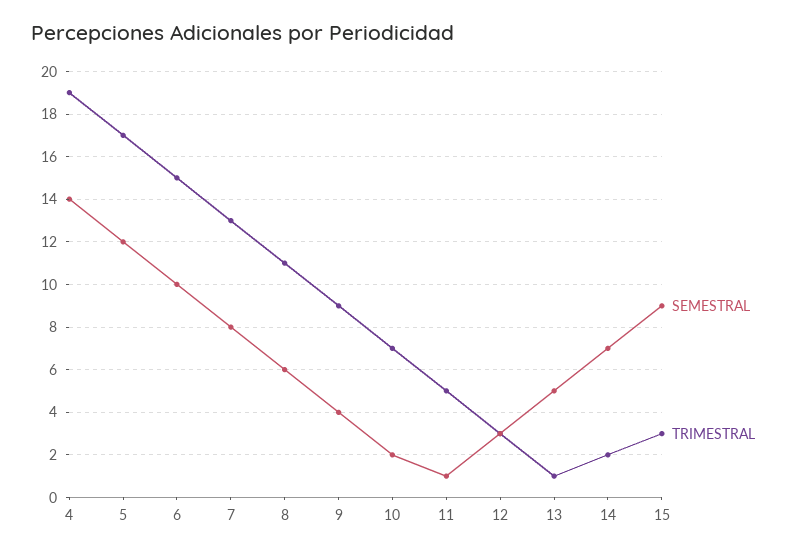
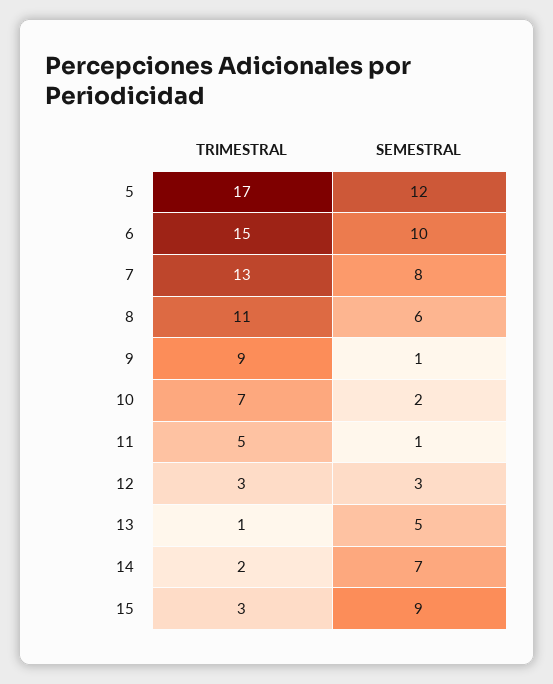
  {
    "SEMESTRAL": {
-     "4": 14,
      "5": 12,
      "6": 10,
      "7": 8,
      "8": 6,
-     "9": 4,
+     "9": 1,
      "10": 2,
      "11": 1,
      "12": 3,
      "13": 5,
      "14": 7,
      "15": 9
    },
    "TRIMESTRAL": {
-     "4": 19,
      "5": 17,
      "6": 15,
      "7": 13,
      "8": 11,
      "9": 9,
      "10": 7,
      "11": 5,
      "12": 3,
      "13": 1,
      "14": 2,
      "15": 3
    }
  }

